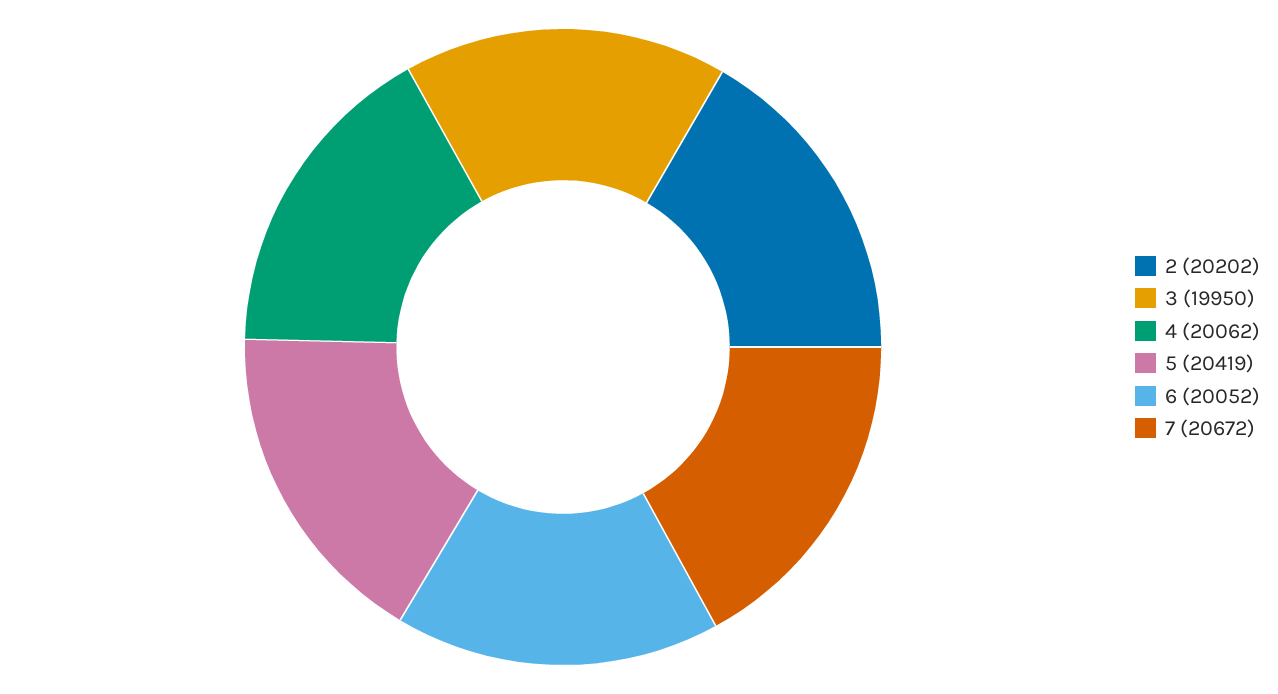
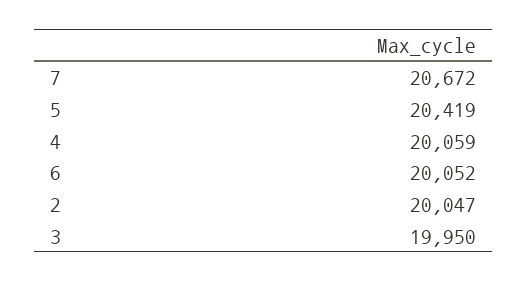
  {
-   "2": 20202,
+   "2": 20047,
    "3": 19950,
-   "4": 20062,
+   "4": 20059,
    "5": 20419,
    "6": 20052,
    "7": 20672
  }

